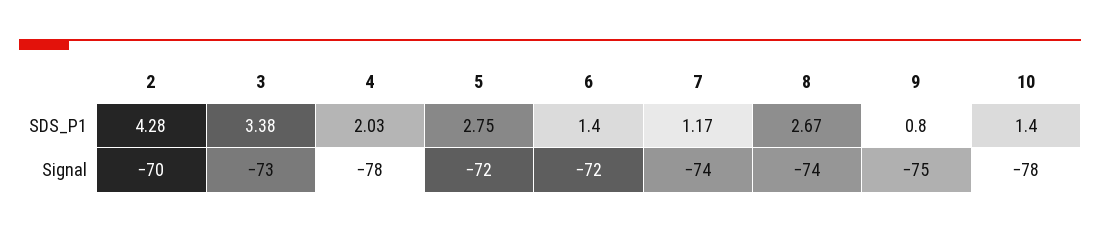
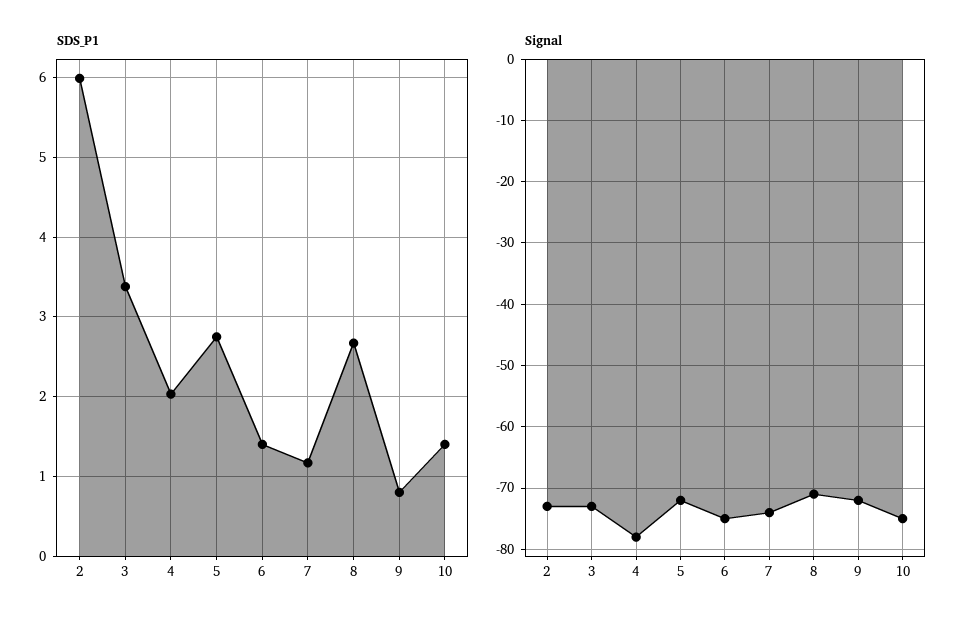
  {
    "SDS_P1": {
-     "2": 4.28,
+     "2": 6,
      "3": 3.38,
      "4": 2.03,
      "5": 2.75,
      "6": 1.4,
      "7": 1.17,
      "8": 2.67,
      "9": 0.8,
      "10": 1.4
    },
    "Signal": {
-     "2": -70,
+     "2": -73,
      "3": -73,
      "4": -78,
      "5": -72,
-     "6": -72,
+     "6": -75,
      "7": -74,
-     "8": -74,
+     "8": -71,
-     "9": -75,
+     "9": -72,
-     "10": -78
+     "10": -75
    }
  }

